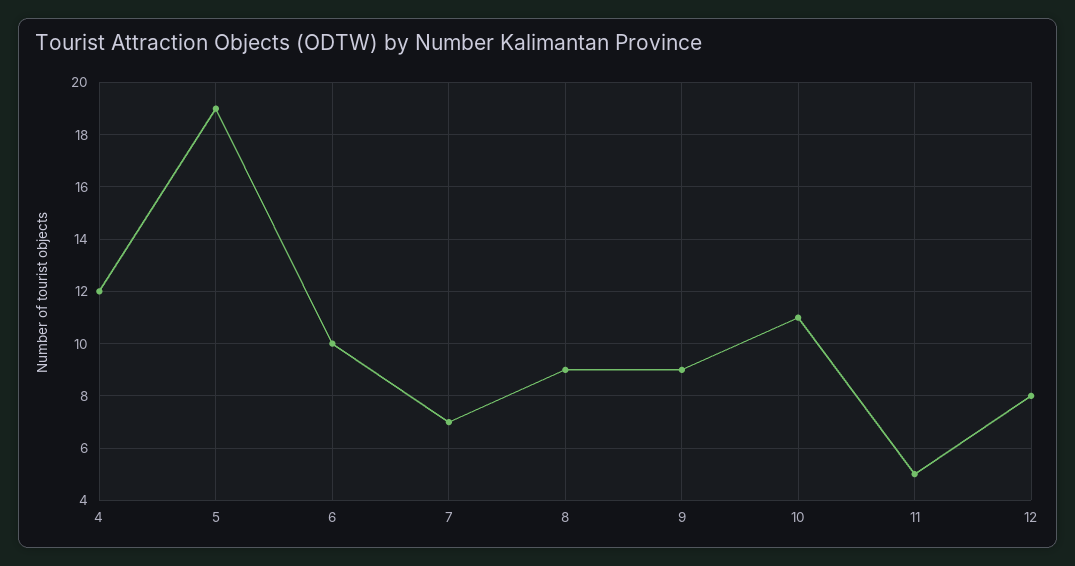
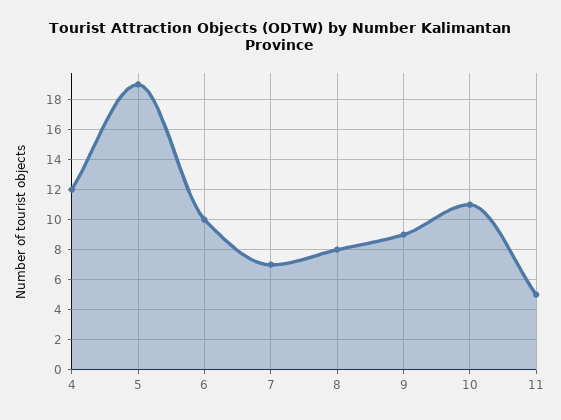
  {
    "4": 12,
    "5": 19,
    "6": 10,
    "7": 7,
-   "8": 9,
+   "8": 8,
    "9": 9,
    "10": 11,
-   "11": 5,
+   "11": 5
-   "12": 8
  }

